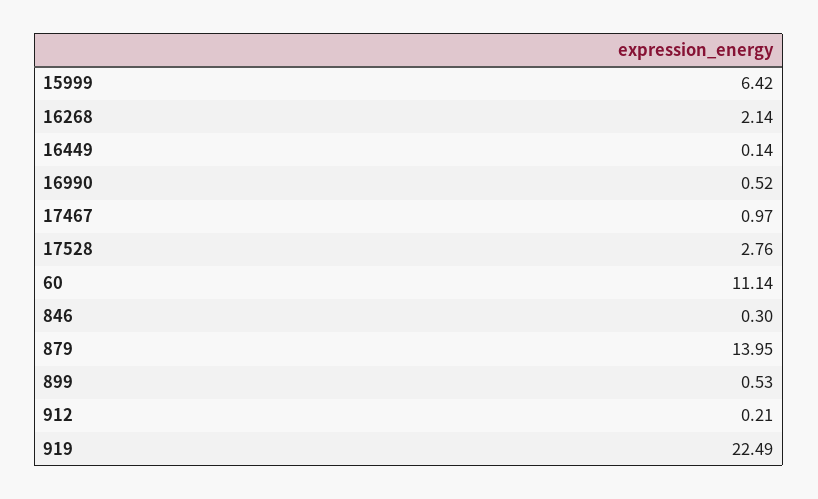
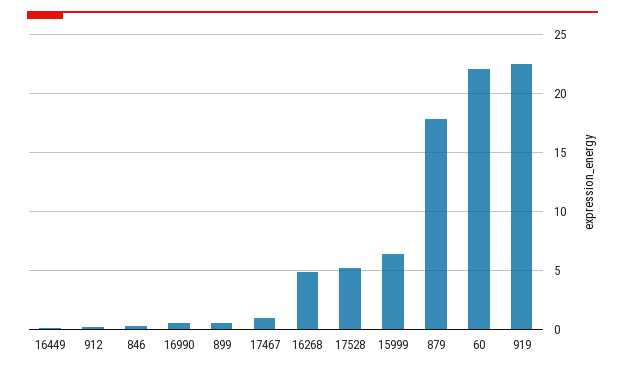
  {
    "15999": 6.42,
-   "16268": 2.14,
+   "16268": 5,
    "16449": 0.14,
    "16990": 0.52,
    "17467": 0.97,
-   "17528": 2.76,
+   "17528": 5,
-   "60": 11.14,
+   "60": 22,
    "846": 0.3,
-   "879": 13.95,
+   "879": 18,
    "899": 0.53,
    "912": 0.21,
    "919": 22.49
  }

